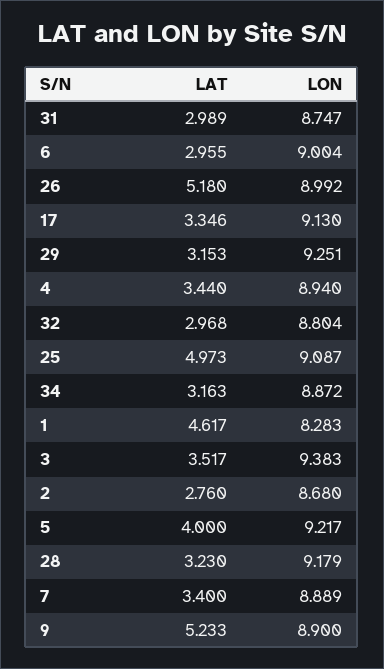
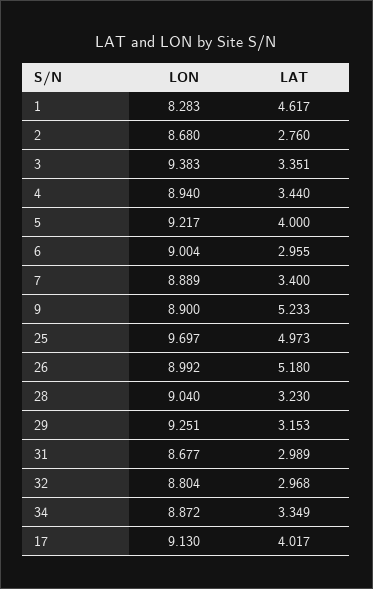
  {
    "LAT": {
      "31": 2.989,
      "6": 2.955,
      "26": 5.18,
-     "17": 3.346,
+     "17": 4.017,
      "29": 3.153,
      "4": 3.44,
      "32": 2.968,
      "25": 4.973,
-     "34": 3.163,
+     "34": 3.349,
      "1": 4.617,
-     "3": 3.517,
+     "3": 3.351,
      "2": 2.76,
      "5": 4,
      "28": 3.23,
      "7": 3.4,
      "9": 5.233
    },
    "LON": {
-     "31": 8.747,
+     "31": 8.677,
      "6": 9.004,
      "26": 8.992,
      "17": 9.13,
      "29": 9.251,
      "4": 8.94,
      "32": 8.804,
-     "25": 9.087,
+     "25": 9.697,
      "34": 8.872,
      "1": 8.283,
      "3": 9.383,
      "2": 8.68,
      "5": 9.217,
-     "28": 9.179,
+     "28": 9.04,
      "7": 8.889,
      "9": 8.9
    }
  }

